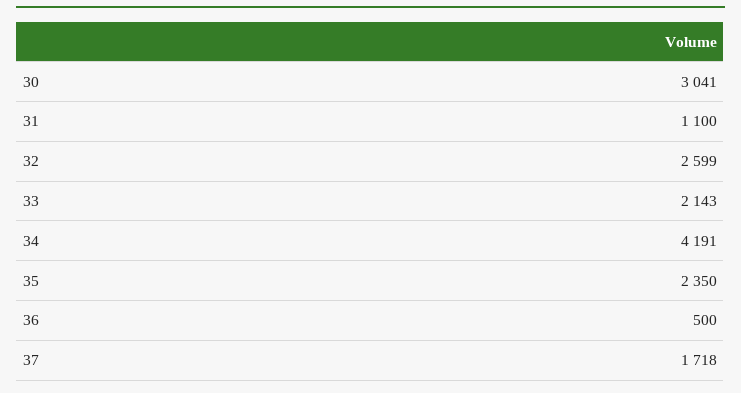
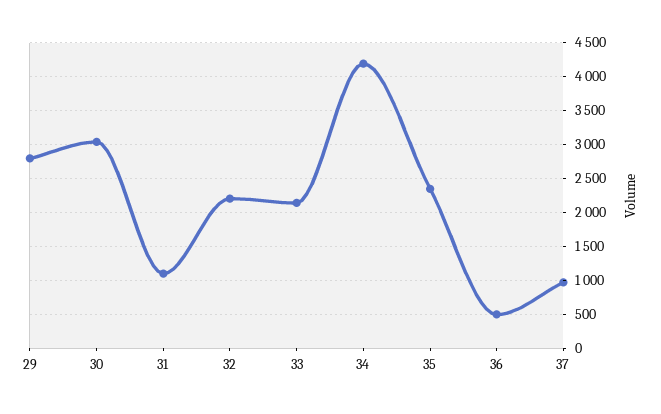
  {
    "30": 3041,
    "31": 1100,
-   "32": 2599,
+   "32": 2200,
    "33": 2143,
    "34": 4191,
    "35": 2350,
    "36": 500,
-   "37": 1718
+   "37": 1000,
+   "29": 2800
  }

